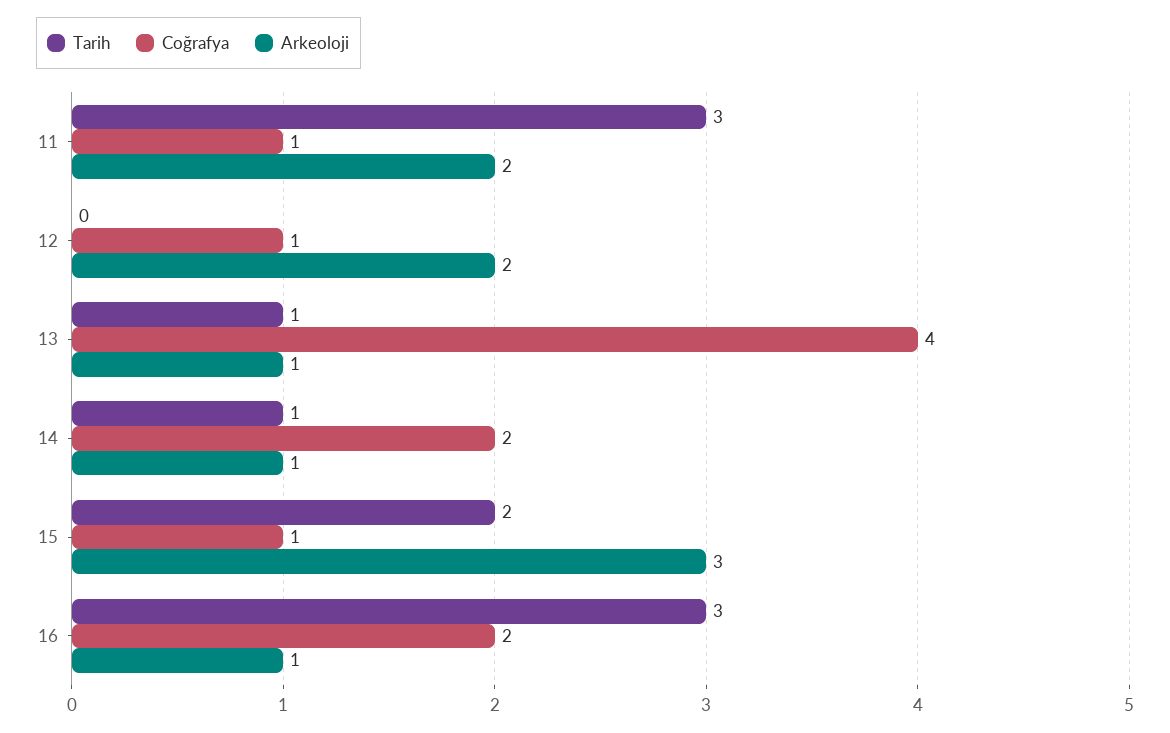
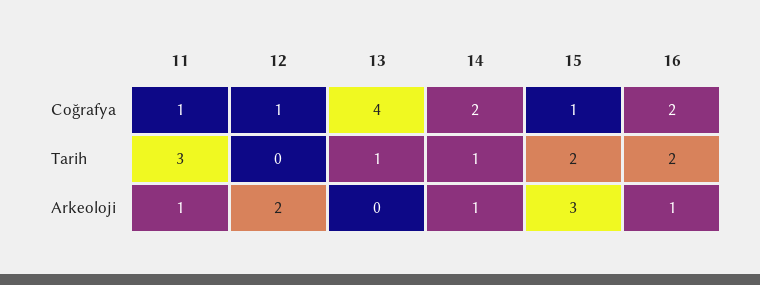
  {
    "Tarih": {
      "11": 3,
      "12": 0,
      "13": 1,
      "14": 1,
      "15": 2,
-     "16": 3
+     "16": 2
    },
    "Coğrafya": {
      "11": 1,
      "12": 1,
      "13": 4,
      "14": 2,
      "15": 1,
      "16": 2
    },
    "Arkeoloji": {
-     "11": 2,
+     "11": 1,
      "12": 2,
-     "13": 1,
+     "13": 0,
      "14": 1,
      "15": 3,
      "16": 1
    }
  }

